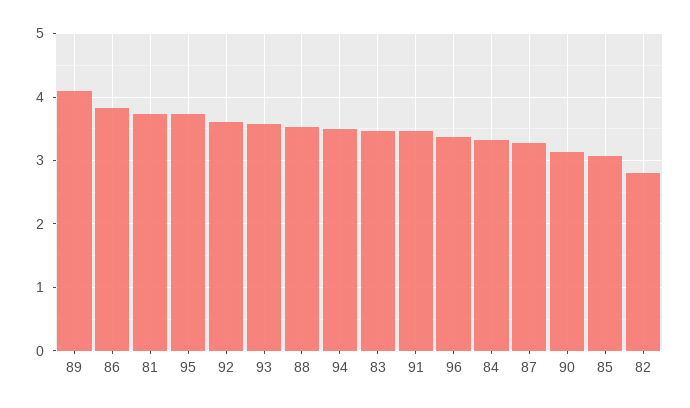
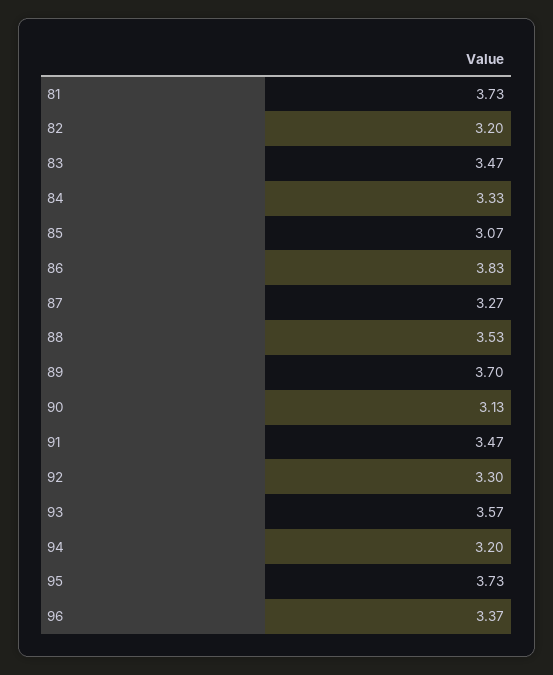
  {
-   "89": 4.1,
+   "89": 3.7,
    "86": 3.83,
    "81": 3.73,
    "95": 3.73,
-   "92": 3.6,
+   "92": 3.3,
    "93": 3.57,
    "88": 3.53,
-   "94": 3.5,
+   "94": 3.2,
    "83": 3.47,
    "91": 3.47,
    "96": 3.37,
    "84": 3.33,
    "87": 3.27,
    "90": 3.13,
    "85": 3.07,
-   "82": 2.8
+   "82": 3.2
  }

